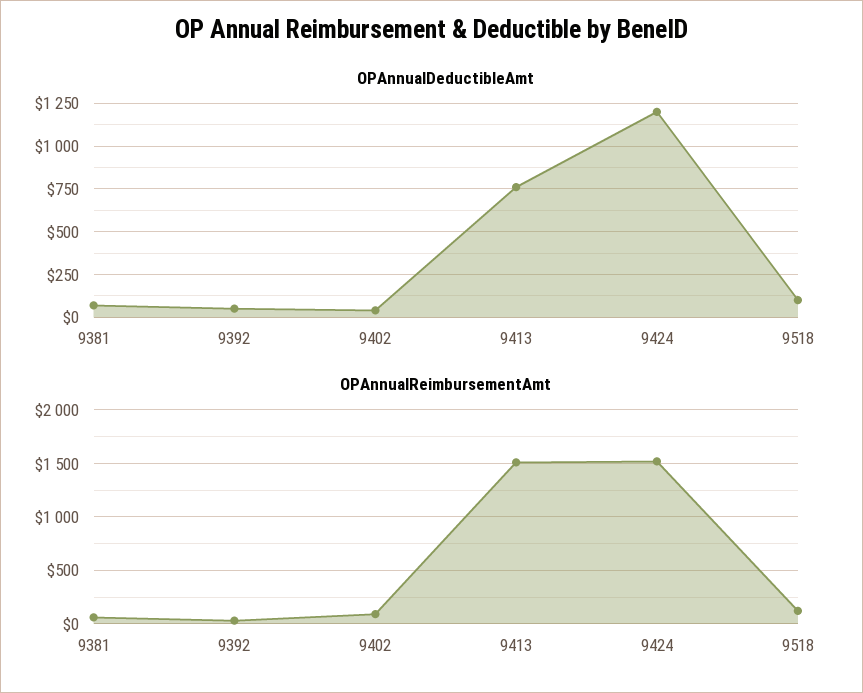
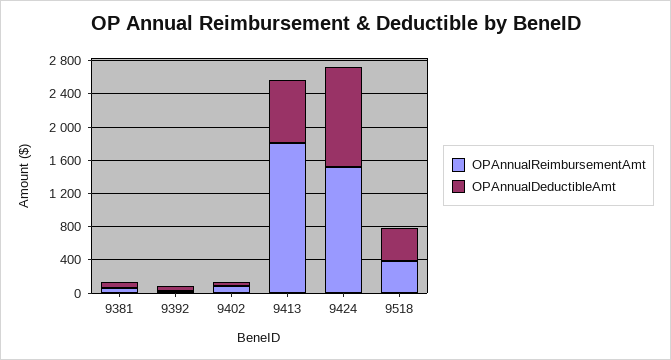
  {
    "OPAnnualDeductibleAmt": {
      "9381": 50,
      "9392": 50,
      "9402": 50,
      "9413": 750,
      "9424": 1200,
-     "9518": 100
+     "9518": 400
    },
    "OPAnnualReimbursementAmt": {
      "9381": 100,
      "9392": 0,
      "9402": 100,
-     "9413": 1500,
+     "9413": 1800,
      "9424": 1500,
-     "9518": 100
+     "9518": 400
    }
  }

